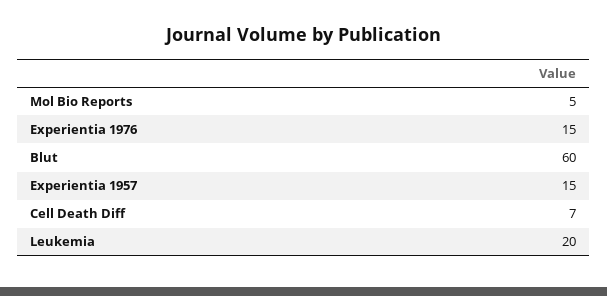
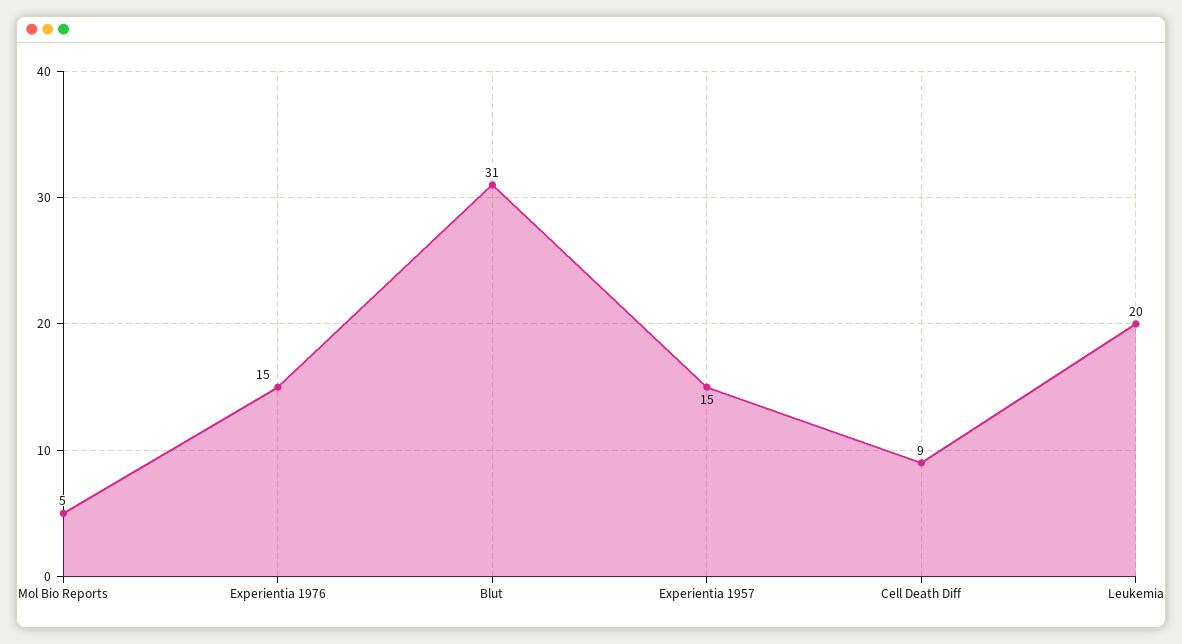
  {
    "Mol Bio Reports": 5,
    "Experientia 1976": 15,
-   "Blut": 60,
+   "Blut": 31,
    "Experientia 1957": 15,
-   "Cell Death Diff": 7,
+   "Cell Death Diff": 9,
    "Leukemia": 20
  }

